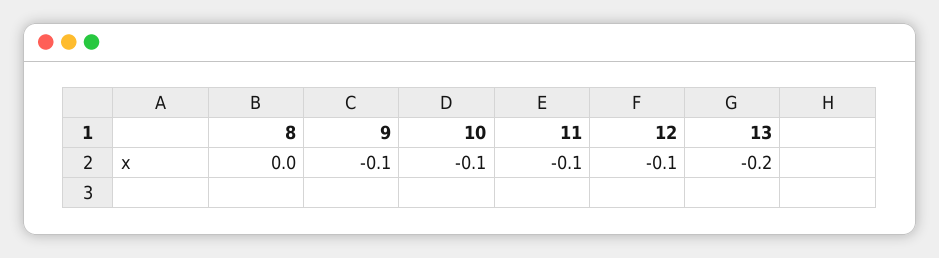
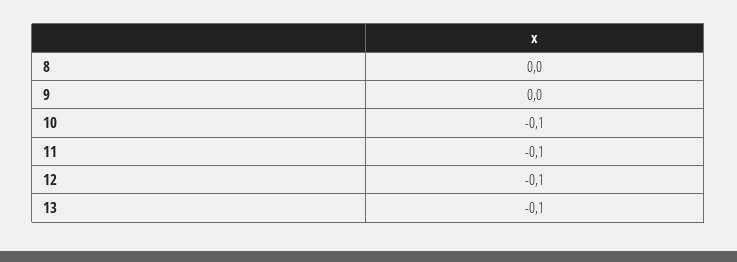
  {
    "8": 0,
-   "9": -0.1,
+   "9": 0,
    "10": -0.1,
    "11": -0.1,
    "12": -0.1,
-   "13": -0.2
+   "13": -0.1
  }

